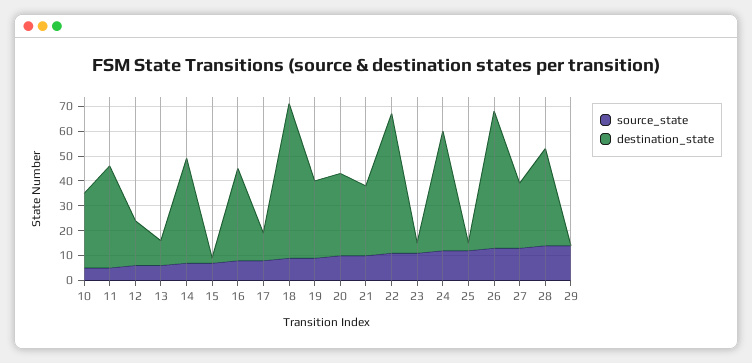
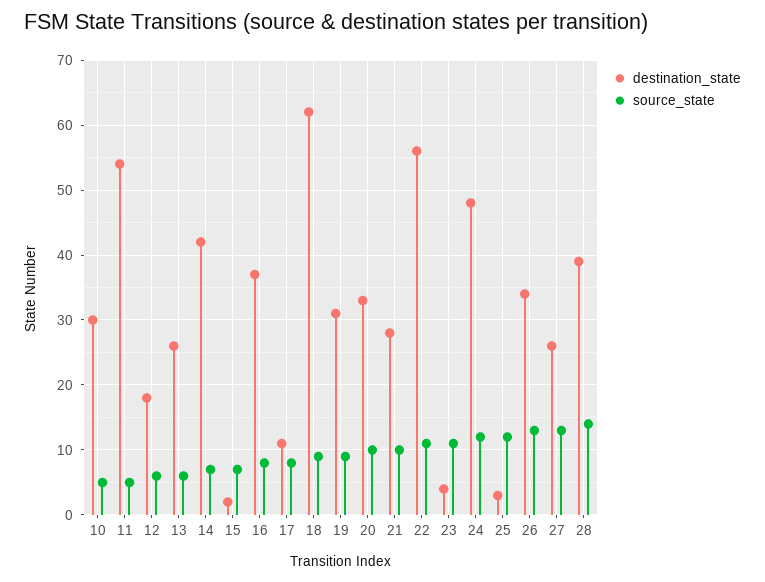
  {
    "source_state": {
      "10": 5,
      "11": 5,
      "12": 6,
      "13": 6,
      "14": 7,
      "15": 7,
      "16": 8,
      "17": 8,
      "18": 9,
      "19": 9,
      "20": 10,
      "21": 10,
      "22": 11,
      "23": 11,
      "24": 12,
      "25": 12,
      "26": 13,
      "27": 13,
-     "28": 14,
+     "28": 14
-     "29": 15
    },
    "destination_state": {
      "10": 30,
-     "11": 40,
+     "11": 54,
      "12": 18,
-     "13": 10,
+     "13": 26,
      "14": 42,
      "15": 2,
      "16": 37,
      "17": 11,
      "18": 62,
      "19": 31,
      "20": 33,
      "21": 28,
      "22": 56,
      "23": 4,
      "24": 48,
      "25": 3,
-     "26": 55,
+     "26": 34,
      "27": 26,
-     "28": 39,
+     "28": 39
-     "29": 0
    }
  }

